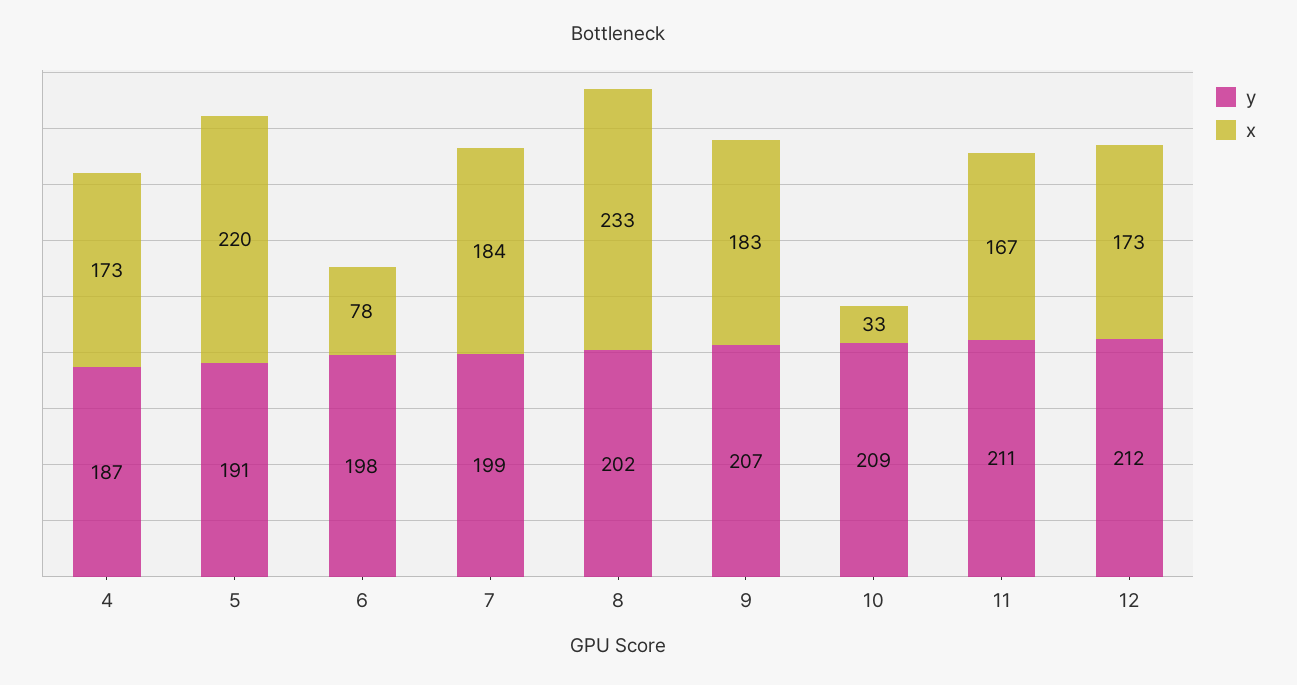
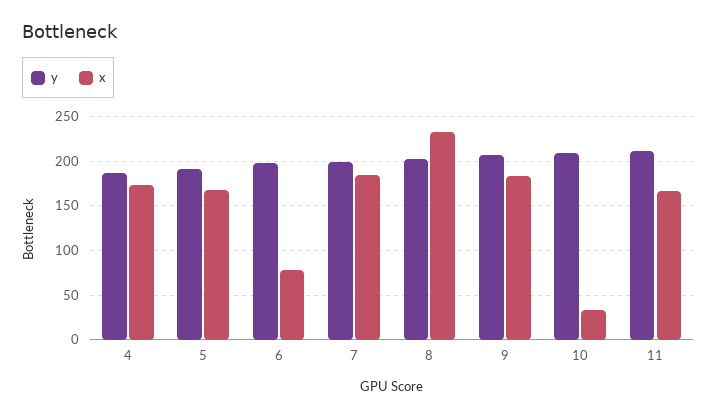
  {
    "y": {
      "4": 187,
      "5": 191,
      "6": 198,
      "7": 199,
      "8": 202,
      "9": 207,
      "10": 209,
-     "11": 211,
+     "11": 211
-     "12": 212
    },
    "x": {
      "4": 173,
-     "5": 220,
+     "5": 170,
      "6": 78,
      "7": 184,
      "8": 233,
      "9": 183,
      "10": 33,
-     "11": 167,
+     "11": 167
-     "12": 173
    }
  }

